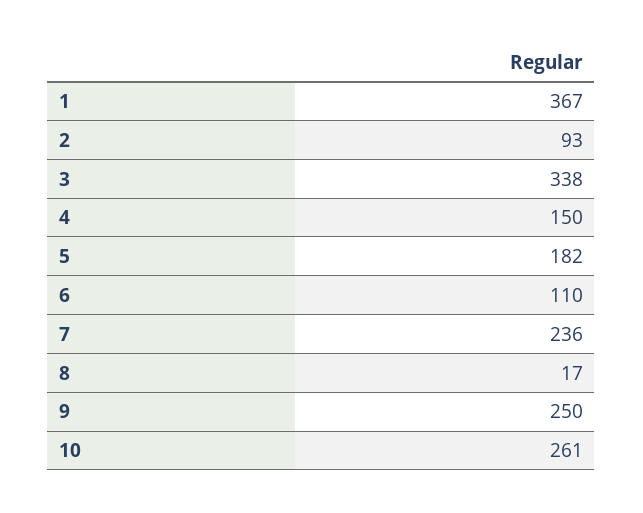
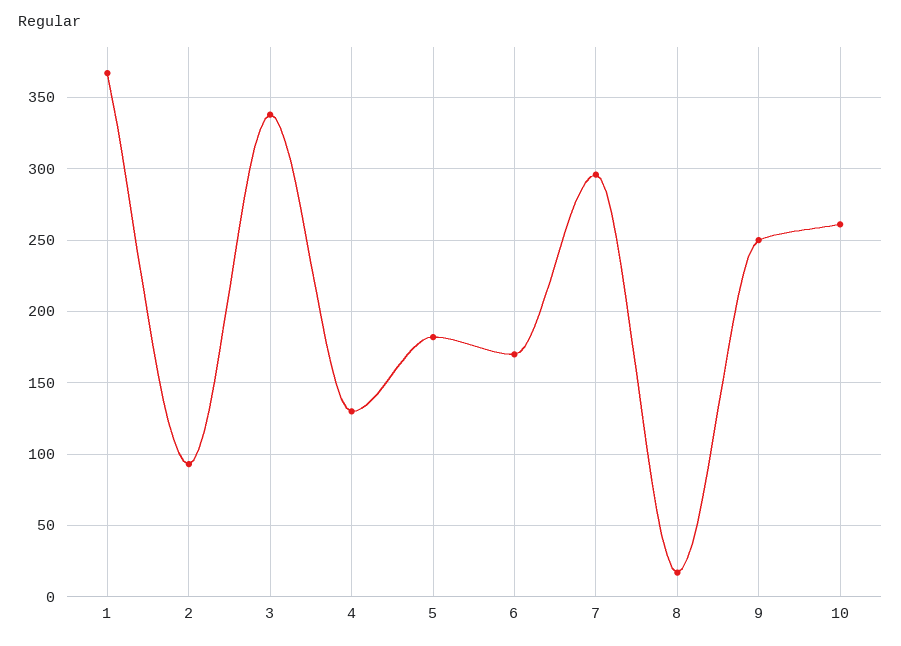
  {
    "1": 367,
    "2": 93,
    "3": 338,
-   "4": 150,
+   "4": 130,
    "5": 182,
-   "6": 110,
+   "6": 170,
-   "7": 236,
+   "7": 295,
    "8": 17,
    "9": 250,
    "10": 261
  }

